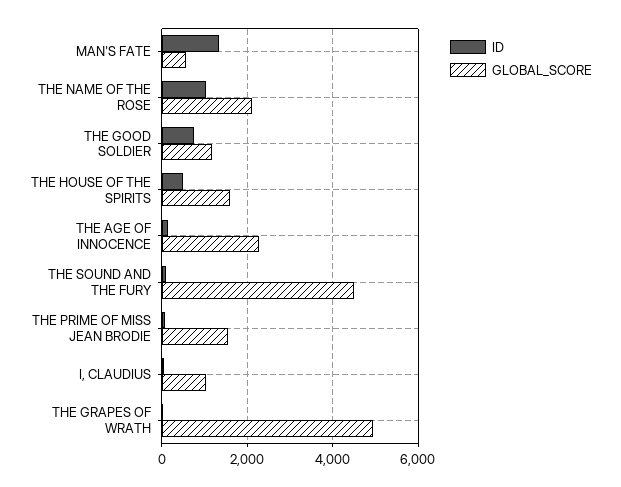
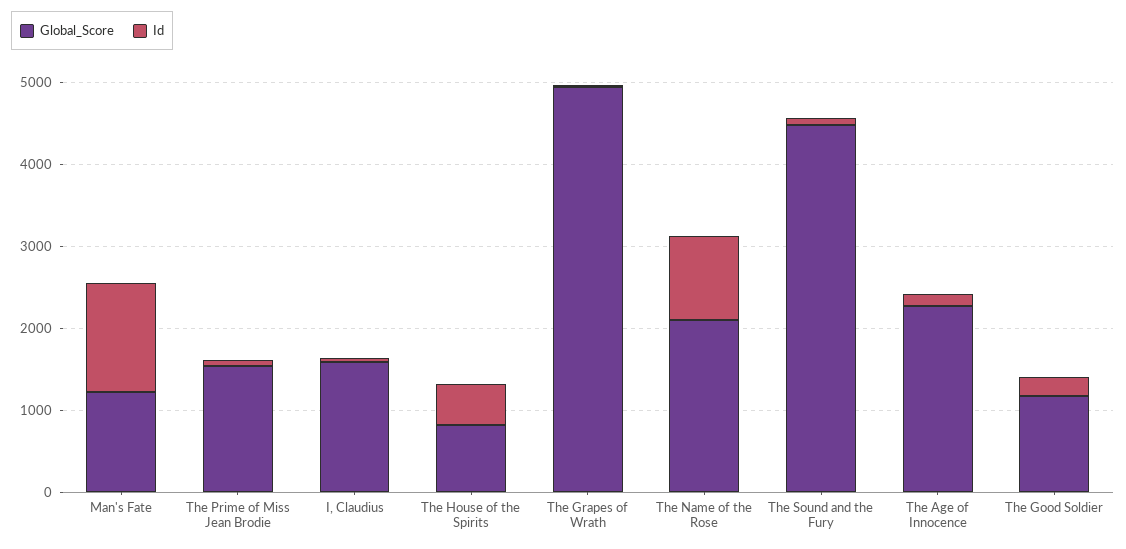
  {
    "ID": {
      "MAN'S FATE": 1400,
      "THE NAME OF THE ROSE": 1000,
-     "THE GOOD SOLDIER": 800,
+     "THE GOOD SOLDIER": 200,
      "THE HOUSE OF THE SPIRITS": 400,
      "THE AGE OF INNOCENCE": 200,
      "THE SOUND AND THE FURY": 0,
      "THE PRIME OF MISS JEAN BRODIE": 0,
      "I, CLAUDIUS": 0,
      "THE GRAPES OF WRATH": 0
    },
    "GLOBAL_SCORE": {
-     "MAN'S FATE": 600,
+     "MAN'S FATE": 1200,
      "THE NAME OF THE ROSE": 2000,
      "THE GOOD SOLDIER": 1200,
-     "THE HOUSE OF THE SPIRITS": 1600,
+     "THE HOUSE OF THE SPIRITS": 800,
      "THE AGE OF INNOCENCE": 2200,
      "THE SOUND AND THE FURY": 4400,
      "THE PRIME OF MISS JEAN BRODIE": 1600,
-     "I, CLAUDIUS": 1000,
+     "I, CLAUDIUS": 1600,
      "THE GRAPES OF WRATH": 5000
    }
  }

